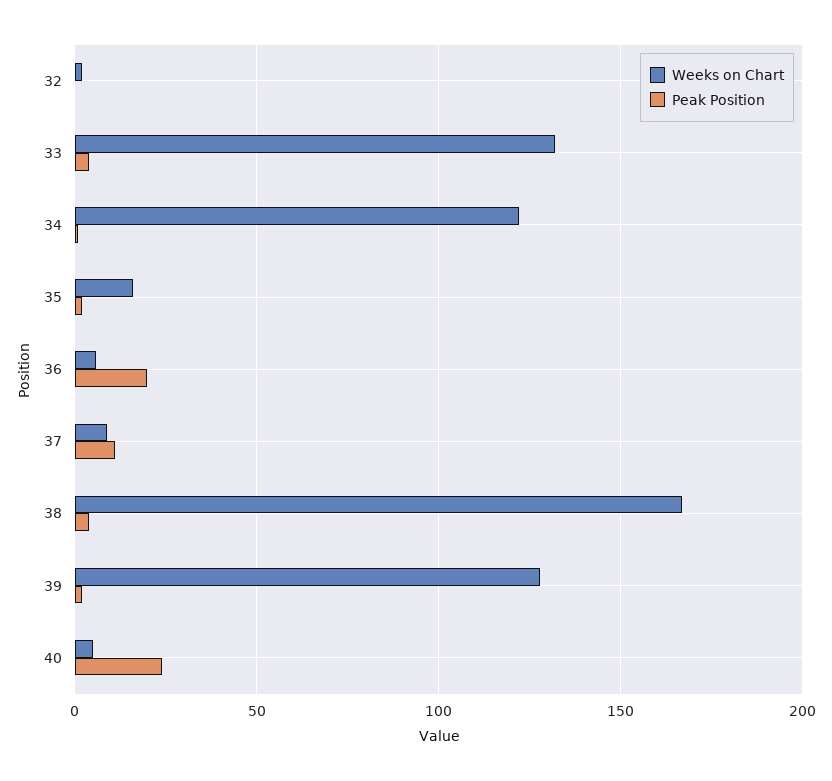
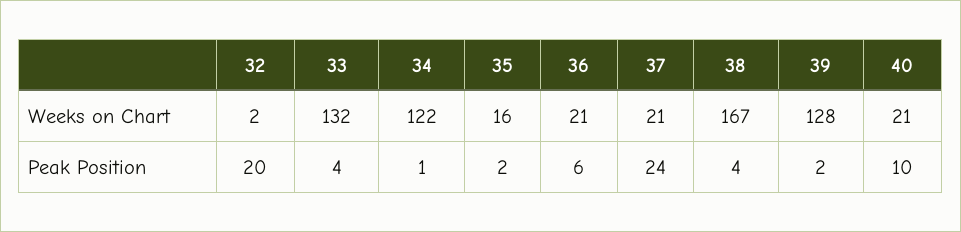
  {
    "Weeks on Chart": {
      "32": 2,
      "33": 132,
      "34": 122,
      "35": 16,
-     "36": 5,
+     "36": 21,
-     "37": 10,
+     "37": 21,
      "38": 167,
      "39": 128,
-     "40": 5
+     "40": 21
    },
    "Peak Position": {
-     "32": 0,
+     "32": 20,
      "33": 4,
      "34": 1,
      "35": 2,
-     "36": 20,
+     "36": 6,
-     "37": 10,
+     "37": 24,
      "38": 4,
      "39": 2,
-     "40": 25
+     "40": 10
    }
  }

